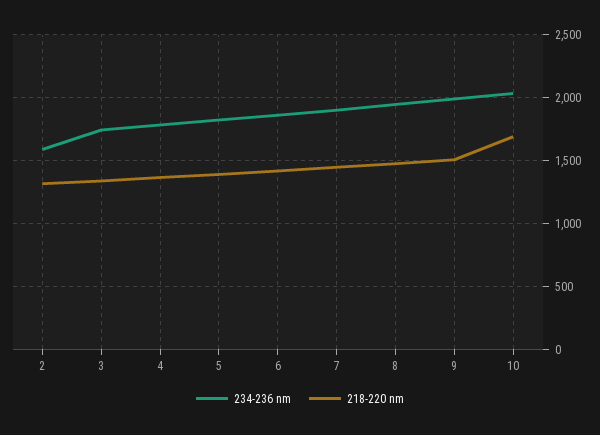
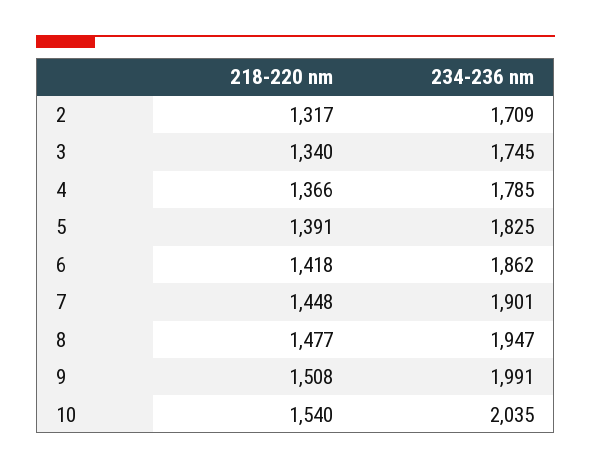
  {
    "234-236 nm": {
-     "2": 1600,
+     "2": 1709,
      "3": 1745,
      "4": 1785,
      "5": 1825,
      "6": 1862,
      "7": 1901,
      "8": 1947,
      "9": 1991,
      "10": 2035
    },
    "218-220 nm": {
      "2": 1317,
      "3": 1340,
      "4": 1366,
      "5": 1391,
      "6": 1418,
      "7": 1448,
      "8": 1477,
      "9": 1508,
-     "10": 1700
+     "10": 1540
    }
  }

